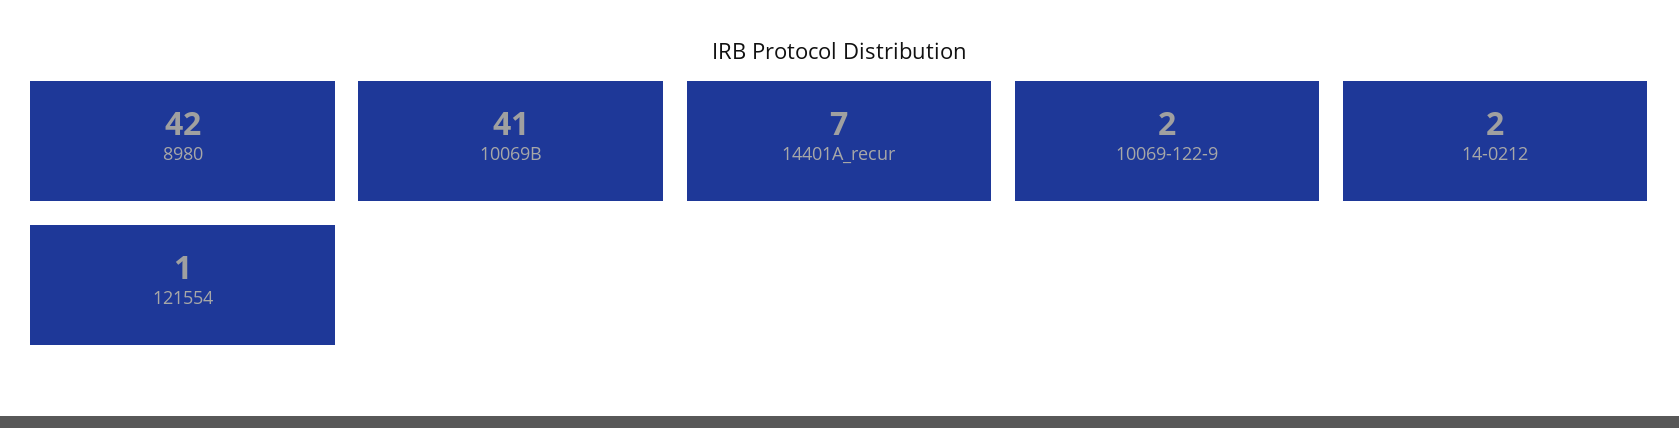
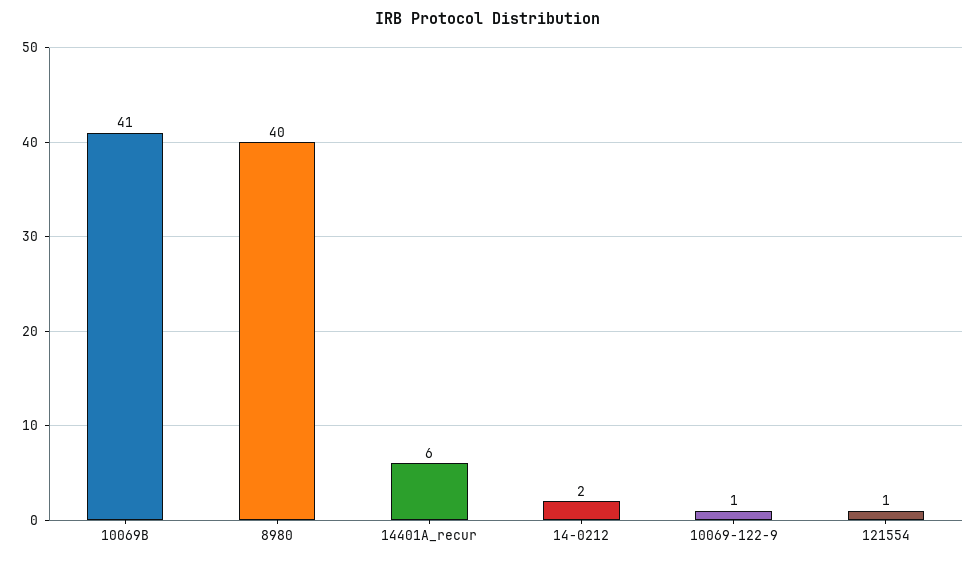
  {
-   "8980": 42,
+   "8980": 40,
    "10069B": 41,
-   "14401A_recur": 7,
+   "14401A_recur": 6,
-   "10069-122-9": 2,
+   "10069-122-9": 1,
    "14-0212": 2,
    "121554": 1
  }

